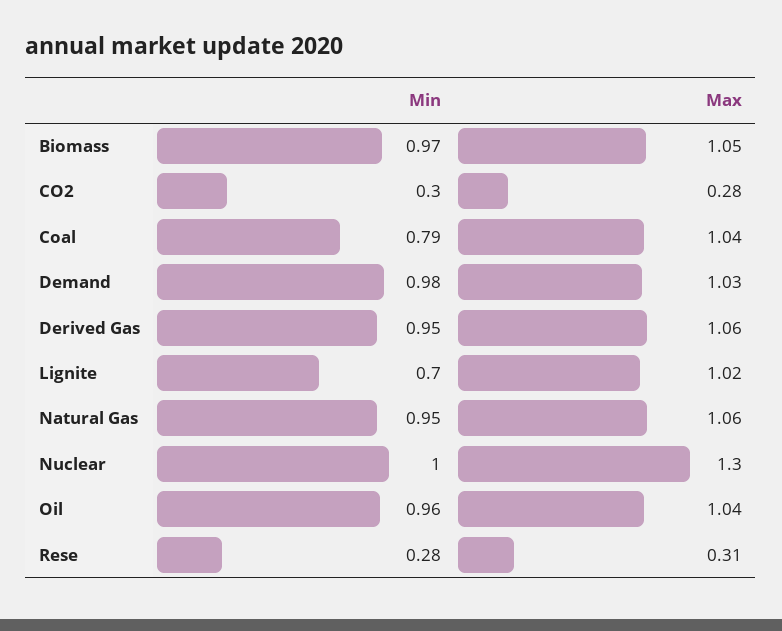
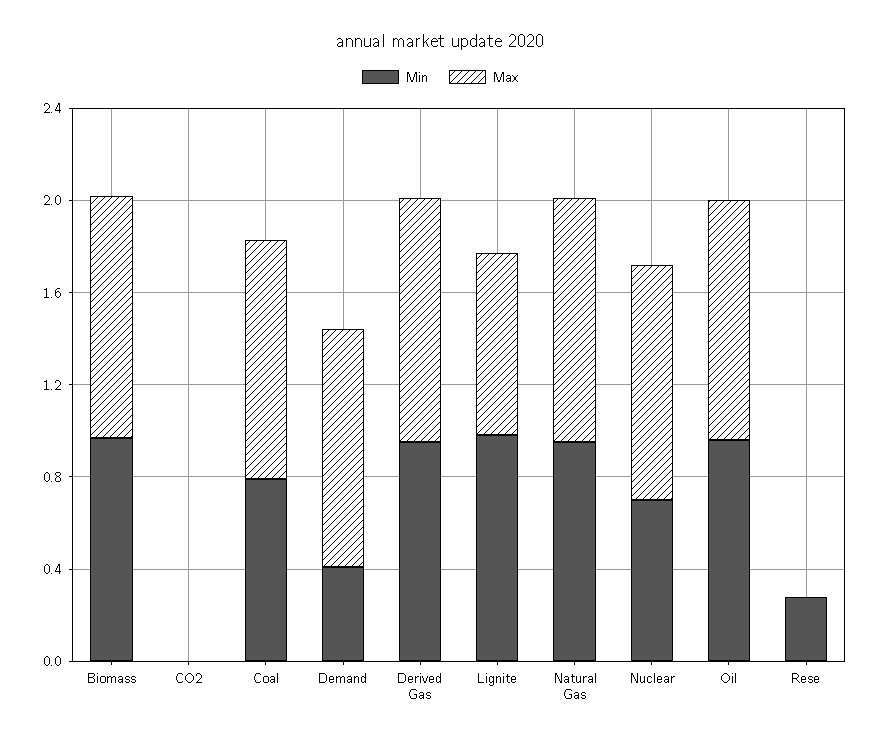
  {
    "Min": {
      "Biomass": 0.97,
-     "CO2": 0.3,
+     "CO2": 0,
      "Coal": 0.79,
-     "Demand": 0.98,
+     "Demand": 0.4,
      "Derived Gas": 0.95,
-     "Lignite": 0.7,
+     "Lignite": 1,
      "Natural Gas": 0.95,
-     "Nuclear": 1,
+     "Nuclear": 0.7,
      "Oil": 0.96,
      "Rese": 0.28
    },
    "Max": {
      "Biomass": 1.05,
-     "CO2": 0.28,
+     "CO2": 0,
      "Coal": 1.04,
      "Demand": 1.03,
      "Derived Gas": 1.06,
-     "Lignite": 1.02,
+     "Lignite": 0.8,
      "Natural Gas": 1.06,
-     "Nuclear": 1.3,
+     "Nuclear": 1,
      "Oil": 1.04,
-     "Rese": 0.31
+     "Rese": 0
    }
  }

